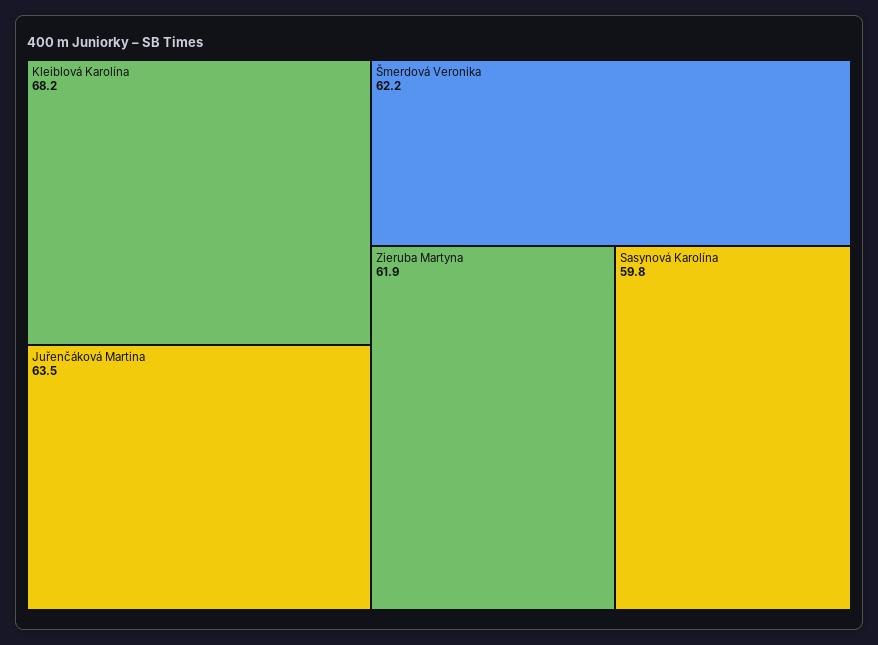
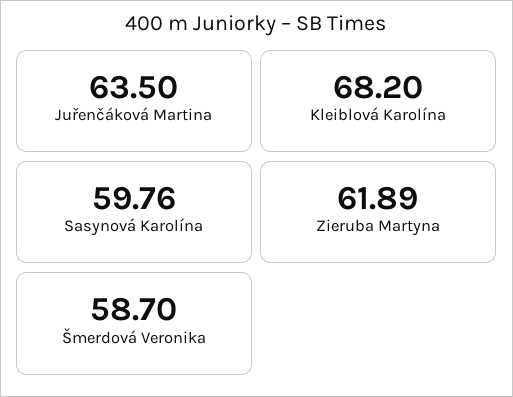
  {
    "Kleiblová Karolína": 68.2,
    "Juřenčáková Martina": 63.5,
-   "Šmerdová Veronika": 62.2,
+   "Šmerdová Veronika": 58.7,
    "Zieruba Martyna": 61.89,
    "Sasynová Karolína": 59.76
  }

